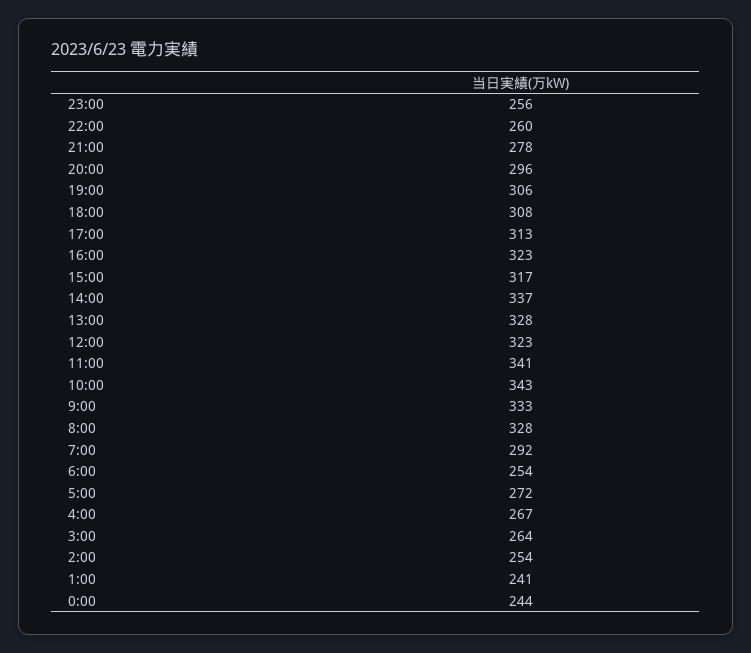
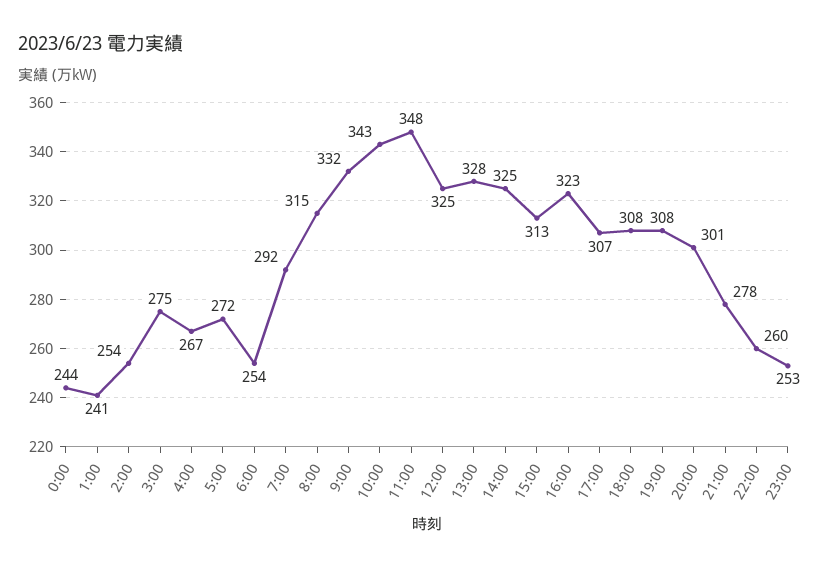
  {
-   "23:00": 256,
+   "23:00": 253,
    "22:00": 260,
    "21:00": 278,
-   "20:00": 296,
+   "20:00": 301,
-   "19:00": 306,
+   "19:00": 308,
    "18:00": 308,
-   "17:00": 313,
+   "17:00": 307,
    "16:00": 323,
-   "15:00": 317,
+   "15:00": 313,
-   "14:00": 337,
+   "14:00": 325,
    "13:00": 328,
-   "12:00": 323,
+   "12:00": 325,
-   "11:00": 341,
+   "11:00": 348,
    "10:00": 343,
-   "9:00": 333,
+   "9:00": 332,
-   "8:00": 328,
+   "8:00": 315,
    "7:00": 292,
    "6:00": 254,
    "5:00": 272,
    "4:00": 267,
-   "3:00": 264,
+   "3:00": 275,
    "2:00": 254,
    "1:00": 241,
    "0:00": 244
  }

